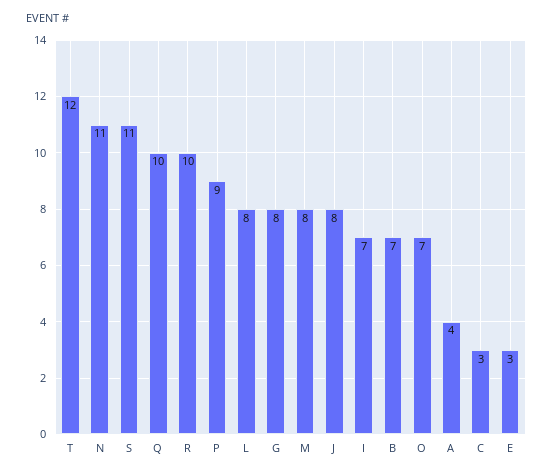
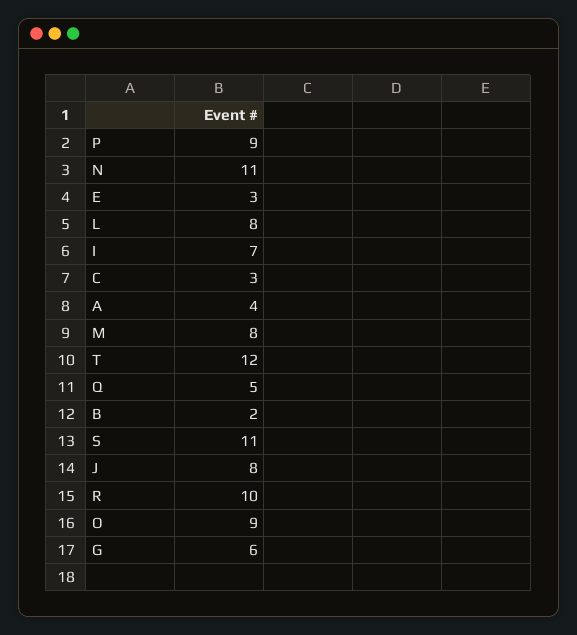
  {
    "T": 12,
    "N": 11,
    "S": 11,
-   "Q": 10,
+   "Q": 5,
    "R": 10,
    "P": 9,
    "L": 8,
-   "G": 8,
+   "G": 6,
    "M": 8,
    "J": 8,
    "I": 7,
-   "B": 7,
+   "B": 2,
-   "O": 7,
+   "O": 9,
    "A": 4,
    "C": 3,
    "E": 3
  }

